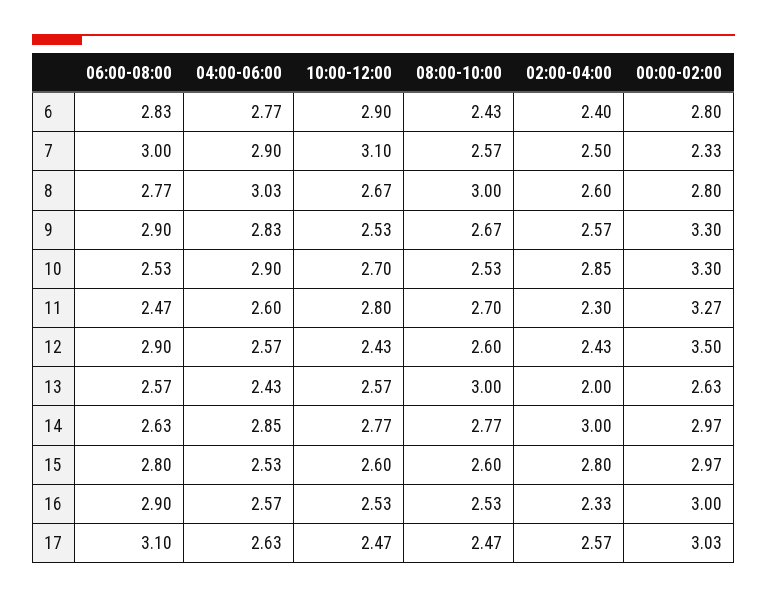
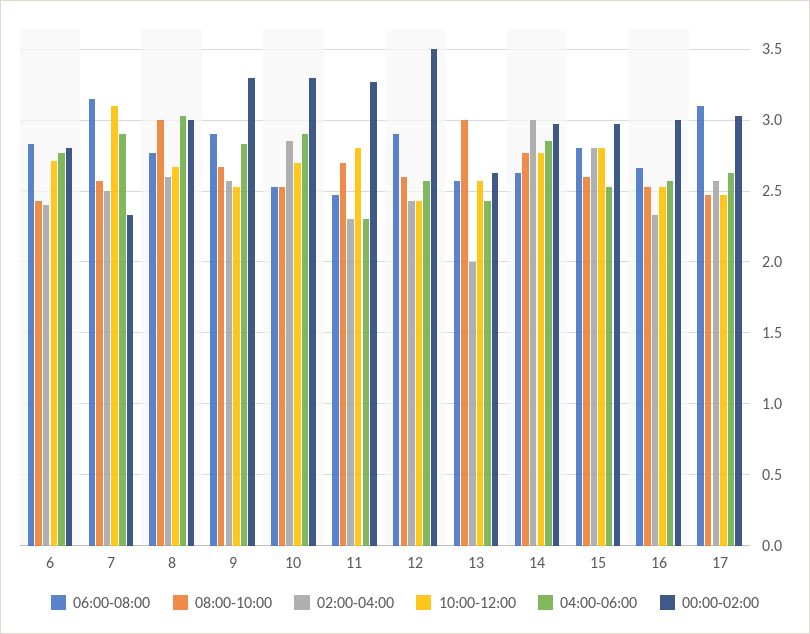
  {
    "06:00-08:00": {
      "6": 2.83,
-     "7": 3,
+     "7": 3.15,
      "8": 2.77,
      "9": 2.9,
      "10": 2.53,
      "11": 2.47,
      "12": 2.9,
      "13": 2.57,
      "14": 2.63,
      "15": 2.8,
-     "16": 2.9,
+     "16": 2.65,
      "17": 3.1
    },
    "04:00-06:00": {
      "6": 2.77,
      "7": 2.9,
      "8": 3.03,
      "9": 2.83,
      "10": 2.9,
-     "11": 2.6,
+     "11": 2.3,
      "12": 2.57,
      "13": 2.43,
      "14": 2.85,
      "15": 2.53,
      "16": 2.57,
      "17": 2.63
    },
    "10:00-12:00": {
-     "6": 2.9,
+     "6": 2.7,
      "7": 3.1,
      "8": 2.67,
      "9": 2.53,
      "10": 2.7,
      "11": 2.8,
      "12": 2.43,
      "13": 2.57,
      "14": 2.77,
-     "15": 2.6,
+     "15": 2.8,
      "16": 2.53,
      "17": 2.47
    },
    "08:00-10:00": {
      "6": 2.43,
      "7": 2.57,
      "8": 3,
      "9": 2.67,
      "10": 2.53,
      "11": 2.7,
      "12": 2.6,
      "13": 3,
      "14": 2.77,
      "15": 2.6,
      "16": 2.53,
      "17": 2.47
    },
    "02:00-04:00": {
      "6": 2.4,
      "7": 2.5,
      "8": 2.6,
      "9": 2.57,
      "10": 2.85,
      "11": 2.3,
      "12": 2.43,
      "13": 2,
      "14": 3,
      "15": 2.8,
      "16": 2.33,
      "17": 2.57
    },
    "00:00-02:00": {
      "6": 2.8,
      "7": 2.33,
-     "8": 2.8,
+     "8": 3,
      "9": 3.3,
      "10": 3.3,
      "11": 3.27,
      "12": 3.5,
      "13": 2.63,
      "14": 2.97,
      "15": 2.97,
      "16": 3,
      "17": 3.03
    }
  }

